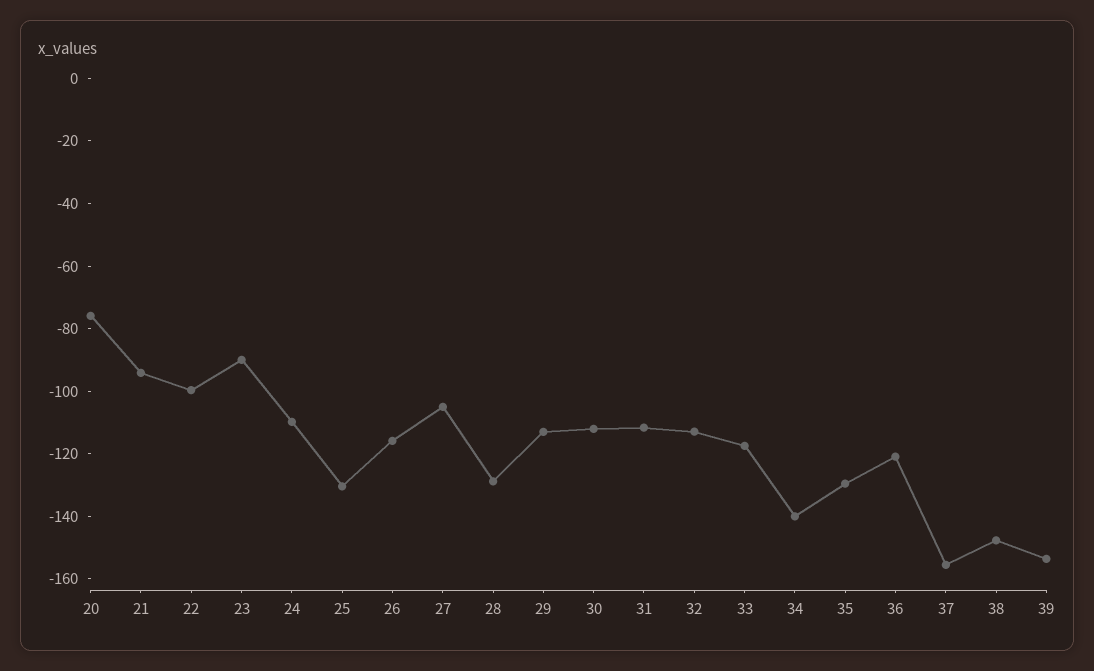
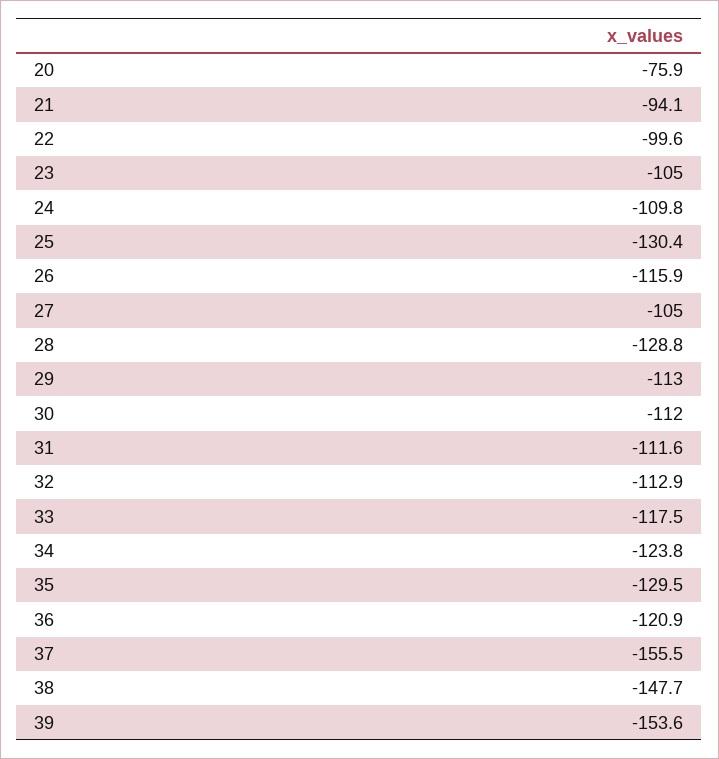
  {
    "20": -75.9,
    "21": -94.1,
    "22": -99.6,
-   "23": -90,
+   "23": -105,
    "24": -109.8,
    "25": -130.4,
    "26": -115.9,
    "27": -105,
    "28": -128.8,
    "29": -113,
    "30": -112,
    "31": -111.6,
    "32": -112.9,
    "33": -117.5,
-   "34": -140,
+   "34": -123.8,
    "35": -129.5,
    "36": -120.9,
    "37": -155.5,
    "38": -147.7,
    "39": -153.6
  }

